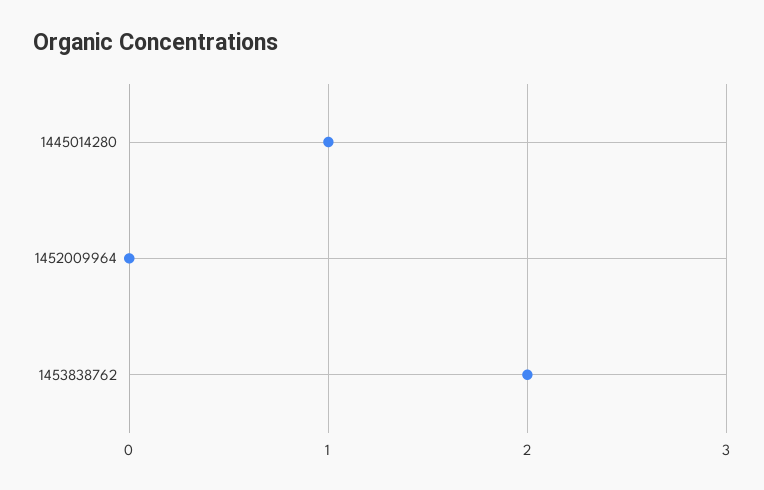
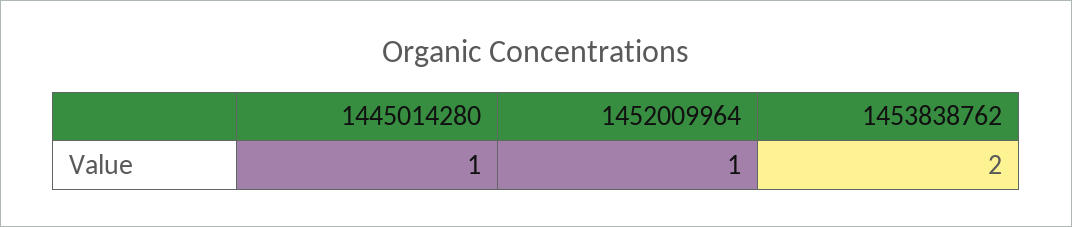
  {
    "1445014280": 1,
-   "1452009964": 0,
+   "1452009964": 1,
    "1453838762": 2
  }

